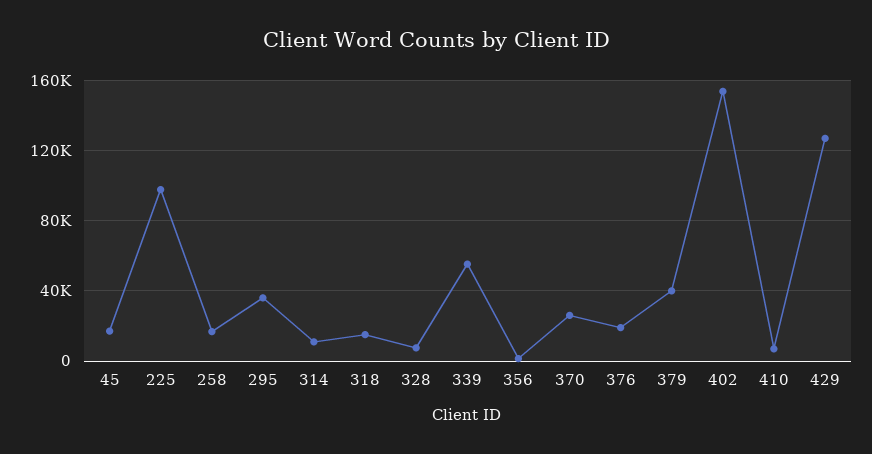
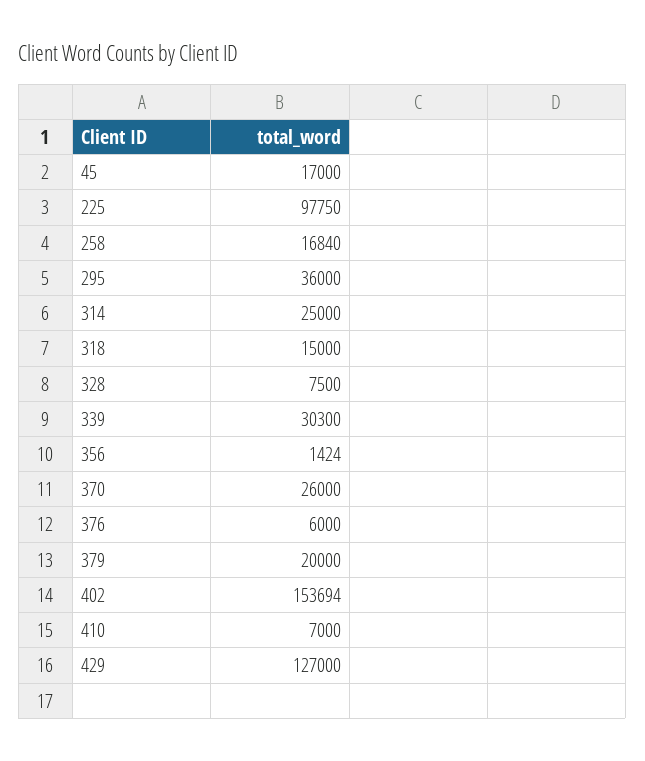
  {
    "45": 17000,
    "225": 97750,
    "258": 16840,
    "295": 36000,
-   "314": 10000,
+   "314": 25000,
    "318": 15000,
    "328": 7500,
-   "339": 55000,
+   "339": 30300,
    "356": 1424,
    "370": 26000,
-   "376": 20000,
+   "376": 6000,
-   "379": 40000,
+   "379": 20000,
    "402": 153694,
    "410": 7000,
    "429": 127000
  }

